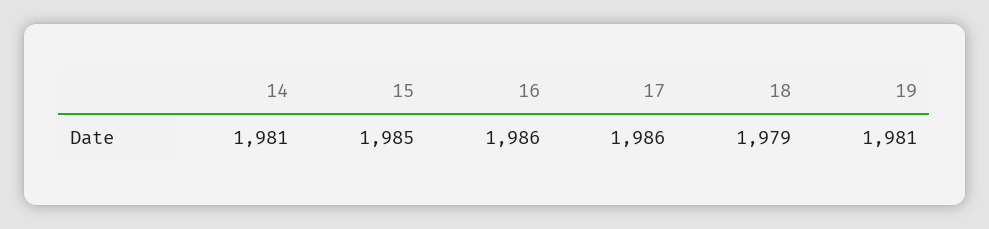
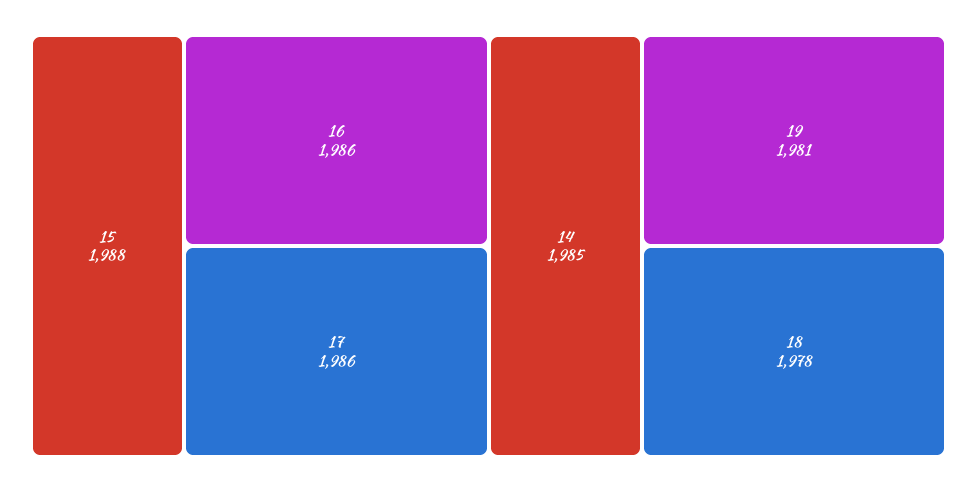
  {
-   "14": 1981,
+   "14": 1985,
-   "15": 1985,
+   "15": 1988,
    "16": 1986,
    "17": 1986,
-   "18": 1979,
+   "18": 1978,
    "19": 1981
  }

